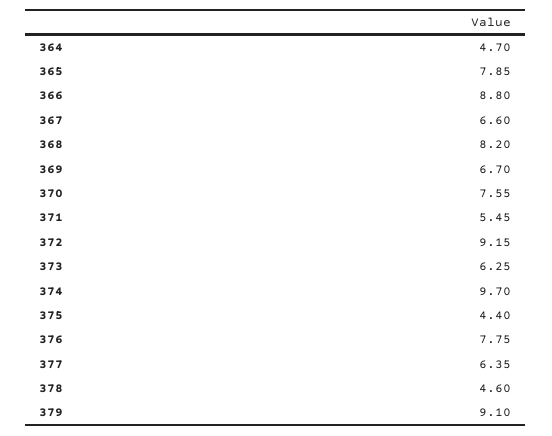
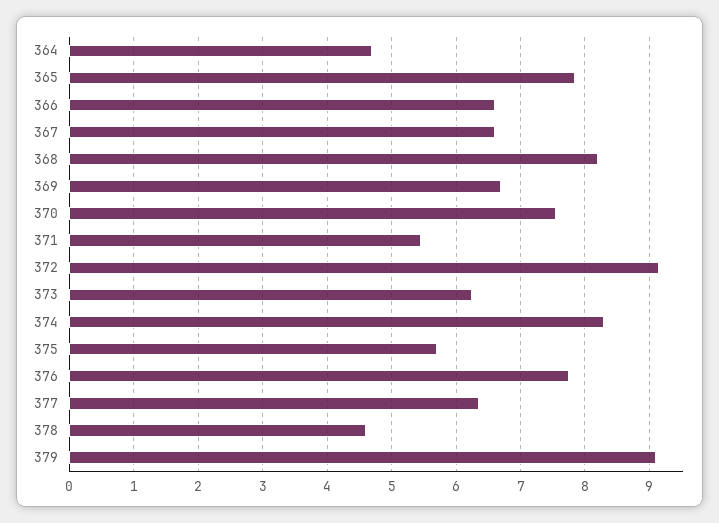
  {
    "364": 4.7,
    "365": 7.85,
-   "366": 8.8,
+   "366": 6.6,
    "367": 6.6,
    "368": 8.2,
    "369": 6.7,
    "370": 7.55,
    "371": 5.45,
    "372": 9.15,
    "373": 6.25,
-   "374": 9.7,
+   "374": 8.3,
-   "375": 4.4,
+   "375": 5.7,
    "376": 7.75,
    "377": 6.35,
    "378": 4.6,
    "379": 9.1
  }

